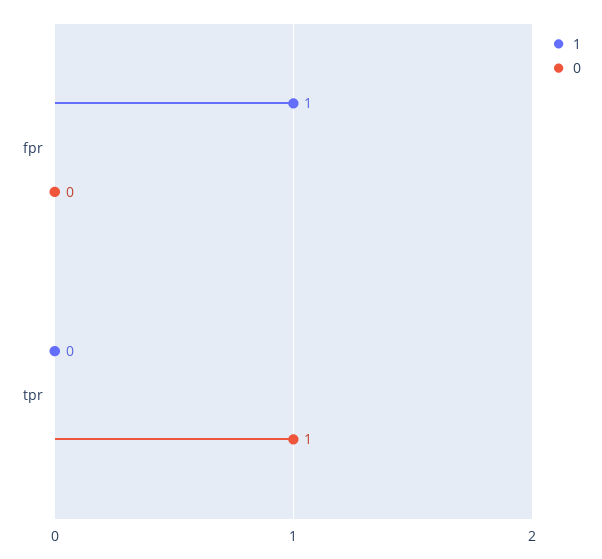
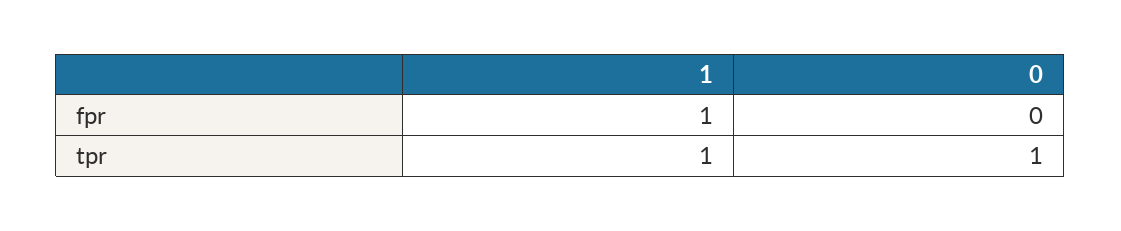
  {
    "1": {
      "fpr": 1,
-     "tpr": 0
+     "tpr": 1
    },
    "0": {
      "fpr": 0,
      "tpr": 1
    }
  }

